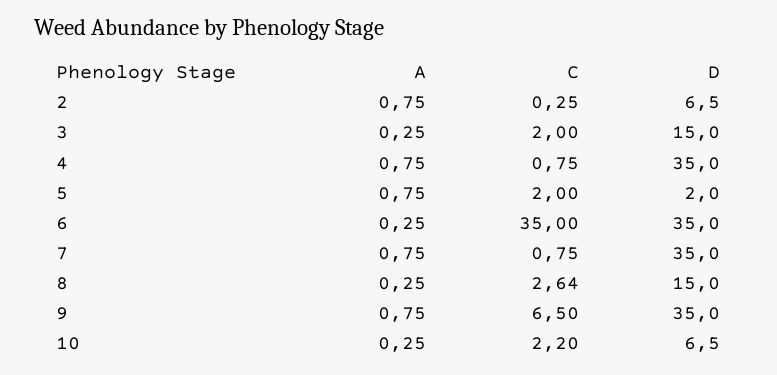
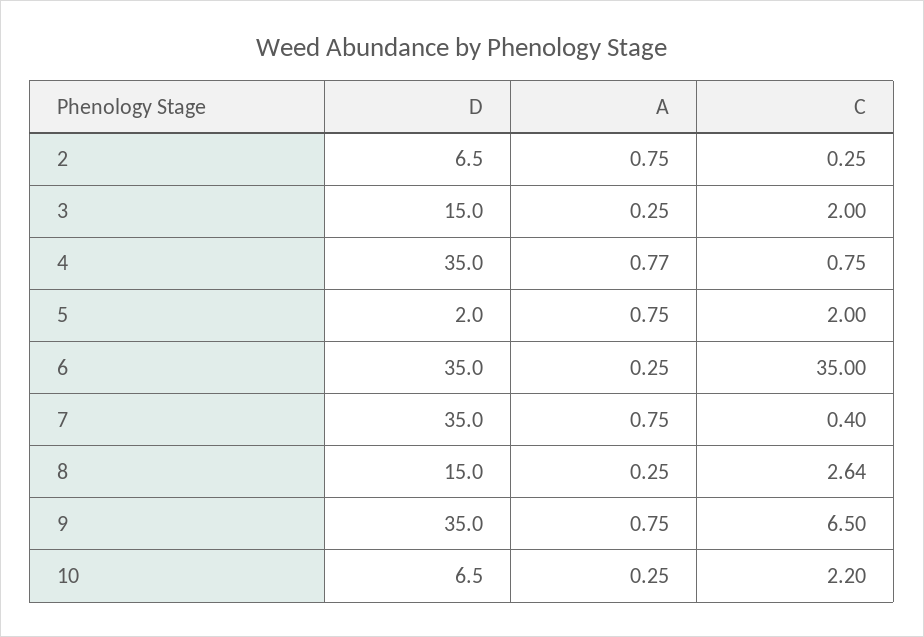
  {
    "A": {
      "2": 0.75,
      "3": 0.25,
-     "4": 0.75,
+     "4": 0.77,
      "5": 0.75,
      "6": 0.25,
      "7": 0.75,
      "8": 0.25,
      "9": 0.75,
      "10": 0.25
    },
    "C": {
      "2": 0.25,
      "3": 2,
      "4": 0.75,
      "5": 2,
      "6": 35,
-     "7": 0.75,
+     "7": 0.4,
      "8": 2.64,
      "9": 6.5,
      "10": 2.2
    },
    "D": {
      "2": 6.5,
      "3": 15,
      "4": 35,
      "5": 2,
      "6": 35,
      "7": 35,
      "8": 15,
      "9": 35,
      "10": 6.5
    }
  }

